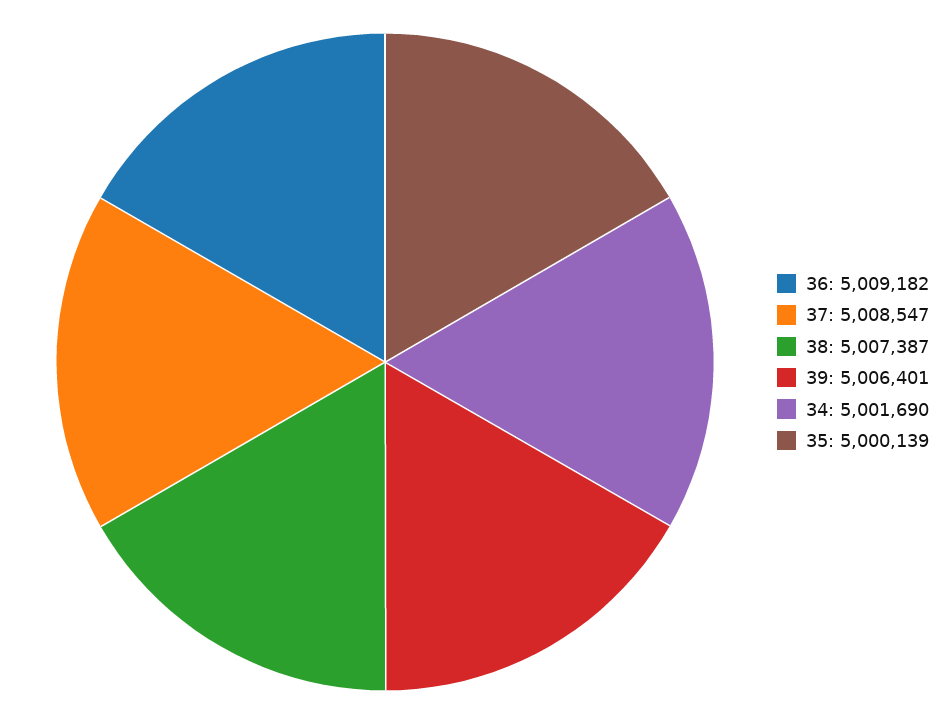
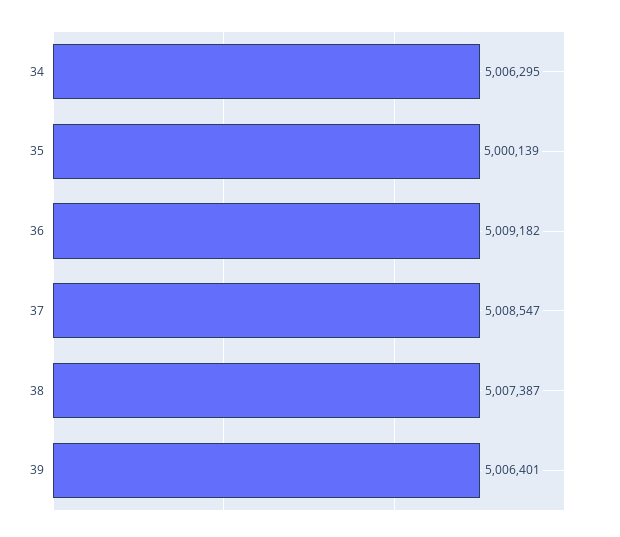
  {
    "36": 5009182,
    "37": 5008547,
    "38": 5007387,
    "39": 5006401,
-   "34": 5001690,
+   "34": 5006295,
    "35": 5000139
  }

